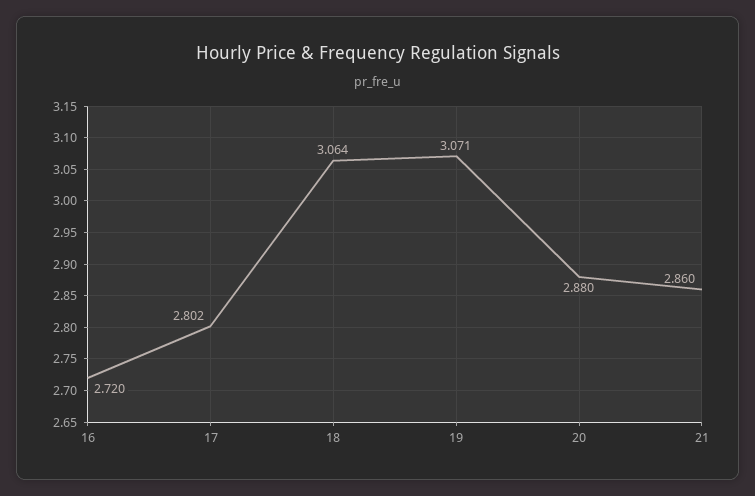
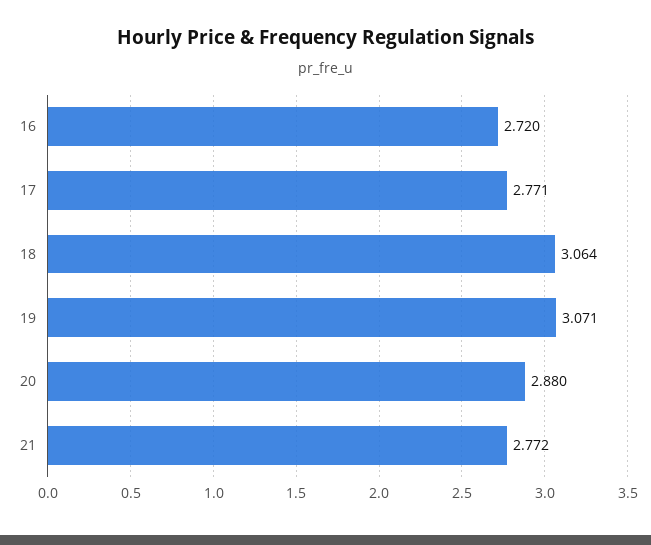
  {
    "16": 2.72,
-   "17": 2.802,
+   "17": 2.771,
    "18": 3.064,
    "19": 3.071,
    "20": 2.88,
-   "21": 2.86
+   "21": 2.772
  }

